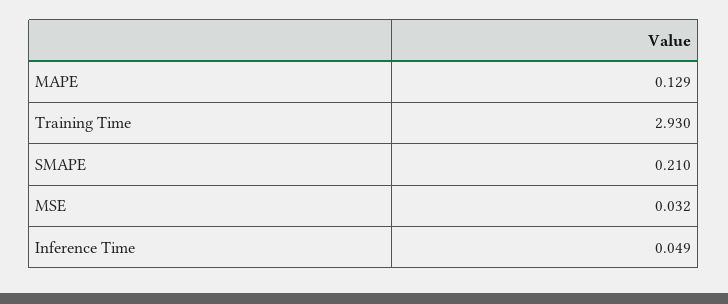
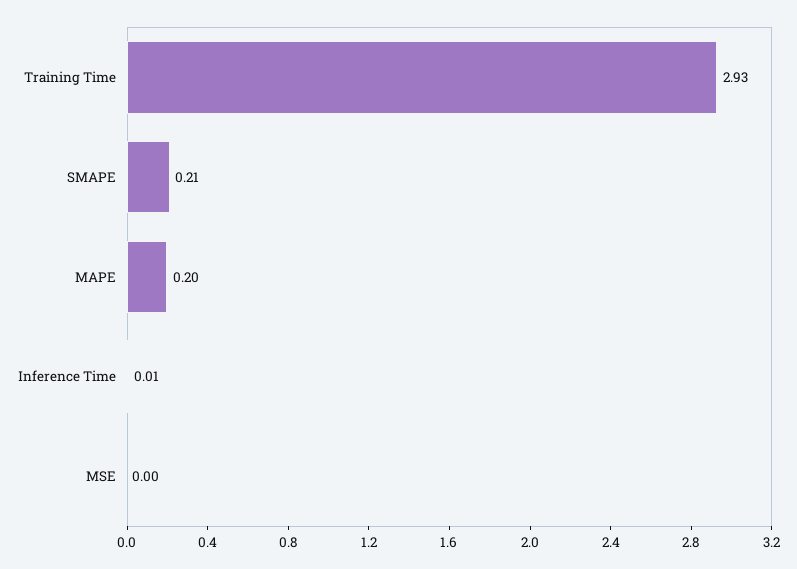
  {
-   "MAPE": 0.129,
+   "MAPE": 0.2,
    "Training Time": 2.93,
    "SMAPE": 0.21,
-   "MSE": 0.032,
+   "MSE": 0,
-   "Inference Time": 0.049
+   "Inference Time": 0.01
  }

